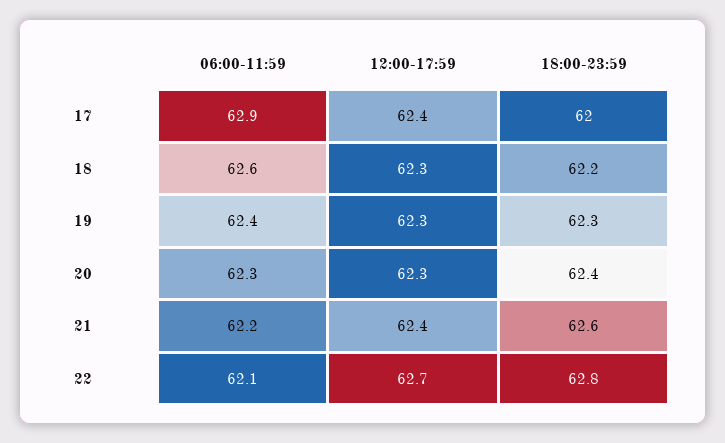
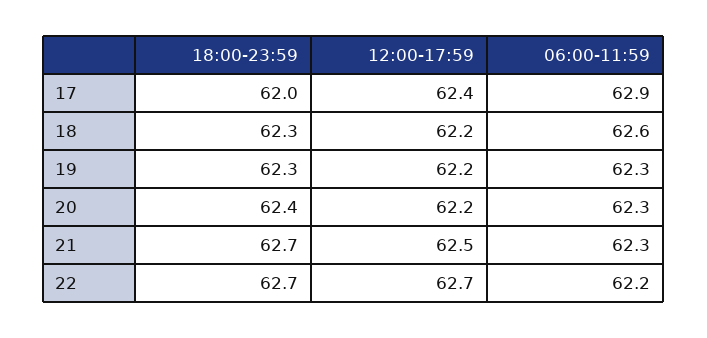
  {
    "06:00-11:59": {
      "17": 62.9,
      "18": 62.6,
-     "19": 62.4,
+     "19": 62.3,
      "20": 62.3,
-     "21": 62.2,
+     "21": 62.3,
-     "22": 62.1
+     "22": 62.2
    },
    "12:00-17:59": {
      "17": 62.4,
-     "18": 62.3,
+     "18": 62.2,
-     "19": 62.3,
+     "19": 62.2,
-     "20": 62.3,
+     "20": 62.2,
-     "21": 62.4,
+     "21": 62.5,
      "22": 62.7
    },
    "18:00-23:59": {
      "17": 62,
-     "18": 62.2,
+     "18": 62.3,
      "19": 62.3,
      "20": 62.4,
-     "21": 62.6,
+     "21": 62.7,
-     "22": 62.8
+     "22": 62.7
    }
  }

